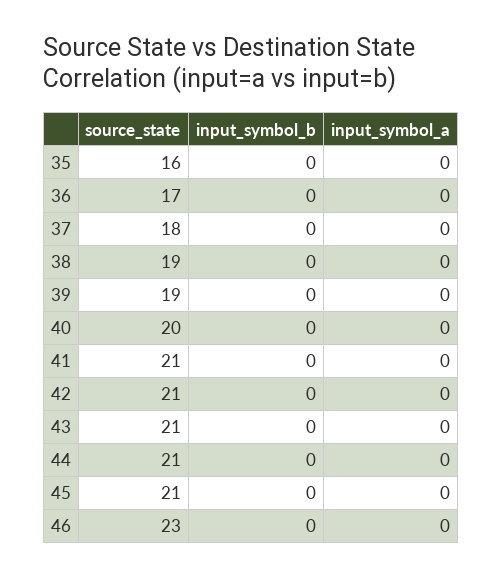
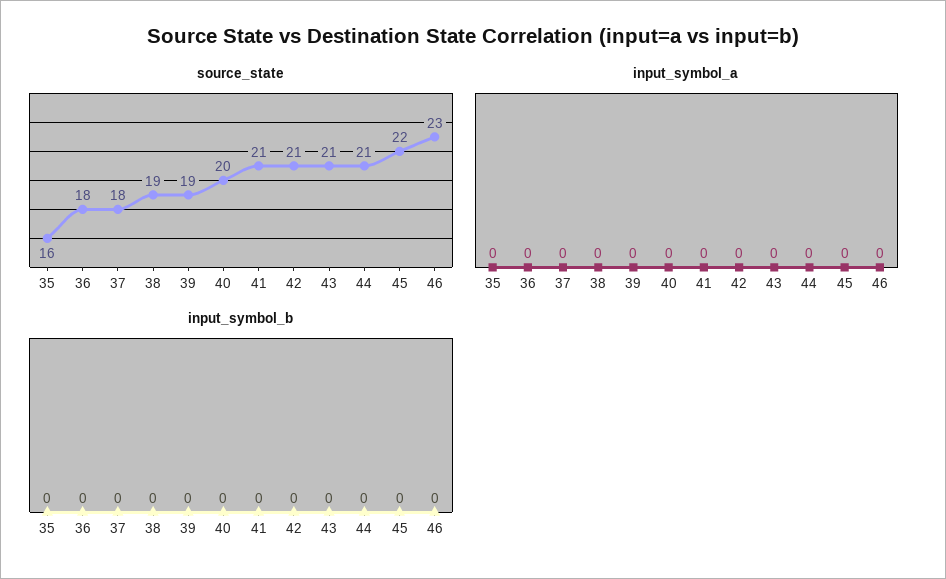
  {
    "source_state": {
      "35": 16,
-     "36": 17,
+     "36": 18,
      "37": 18,
      "38": 19,
      "39": 19,
      "40": 20,
      "41": 21,
      "42": 21,
      "43": 21,
      "44": 21,
-     "45": 21,
+     "45": 22,
      "46": 23
    },
    "input_symbol_b": {
      "35": 0,
      "36": 0,
      "37": 0,
      "38": 0,
      "39": 0,
      "40": 0,
      "41": 0,
      "42": 0,
      "43": 0,
      "44": 0,
      "45": 0,
      "46": 0
    },
    "input_symbol_a": {
      "35": 0,
      "36": 0,
      "37": 0,
      "38": 0,
      "39": 0,
      "40": 0,
      "41": 0,
      "42": 0,
      "43": 0,
      "44": 0,
      "45": 0,
      "46": 0
    }
  }

